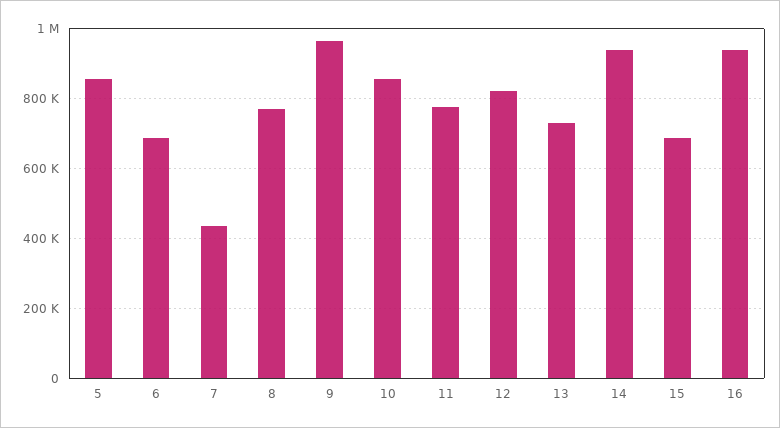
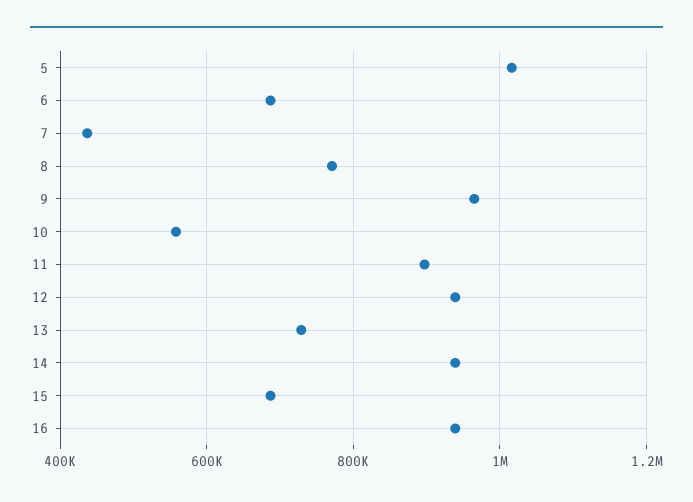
  {
-   "5": 860000,
+   "5": 1020000,
    "6": 680000,
    "7": 440000,
    "8": 780000,
    "9": 960000,
-   "10": 860000,
+   "10": 560000,
-   "11": 780000,
+   "11": 900000,
-   "12": 820000,
+   "12": 940000,
    "13": 720000,
    "14": 940000,
    "15": 680000,
    "16": 940000
  }

